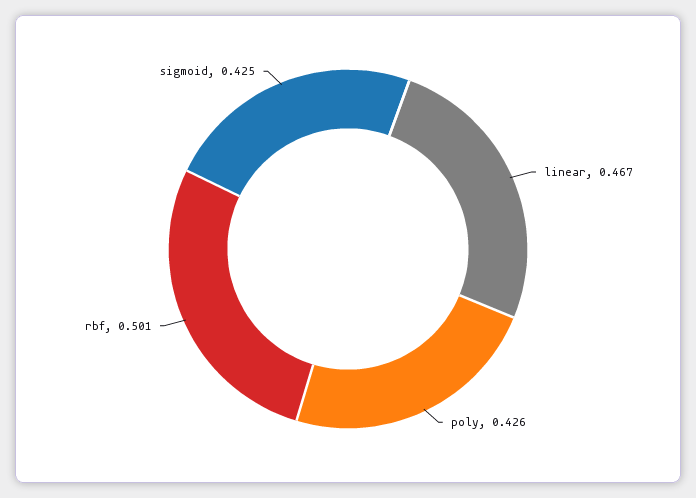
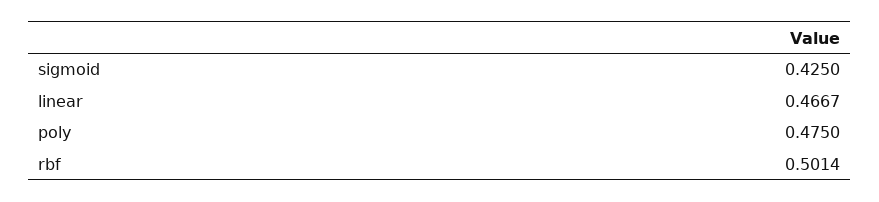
  {
    "linear": 0.4667,
-   "poly": 0.426,
+   "poly": 0.475,
    "rbf": 0.5014,
    "sigmoid": 0.425
  }

